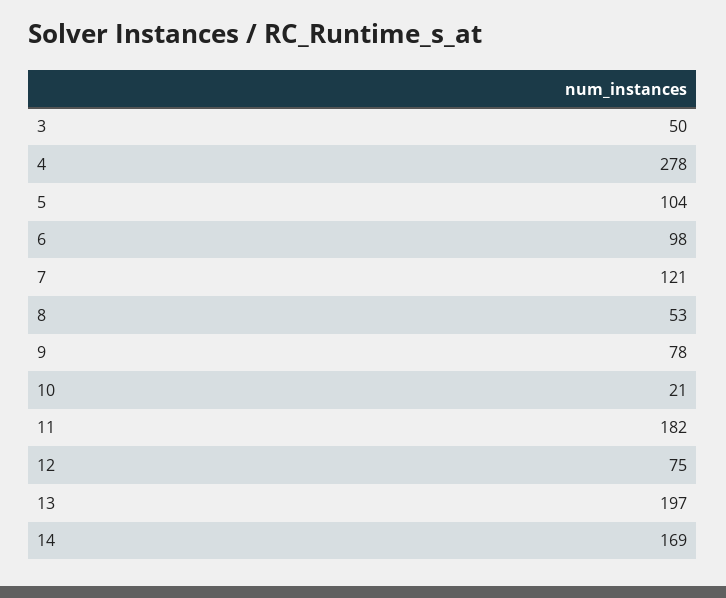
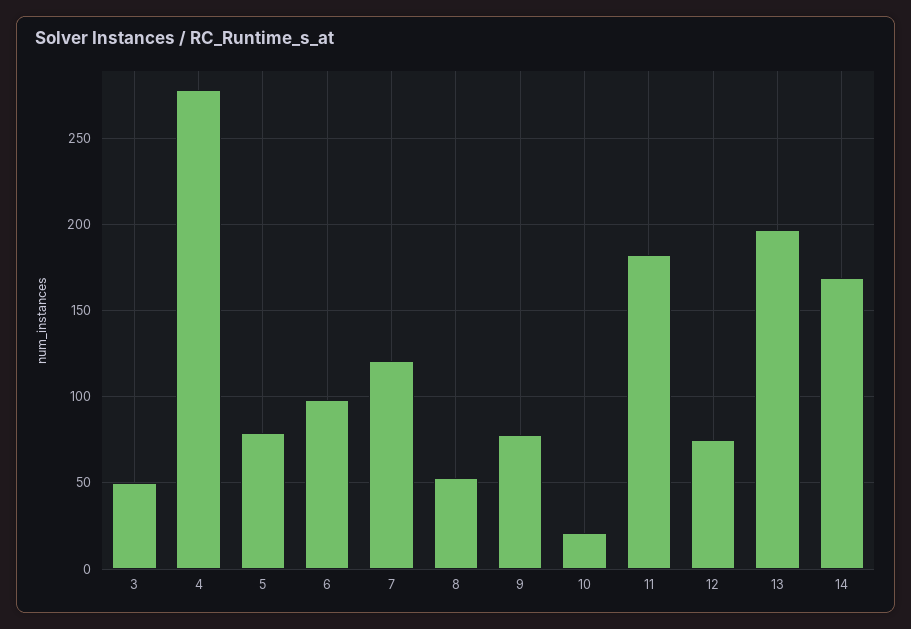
  {
    "3": 50,
    "4": 278,
-   "5": 104,
+   "5": 80,
    "6": 98,
    "7": 121,
    "8": 53,
    "9": 78,
    "10": 21,
    "11": 182,
    "12": 75,
    "13": 197,
    "14": 169
  }

